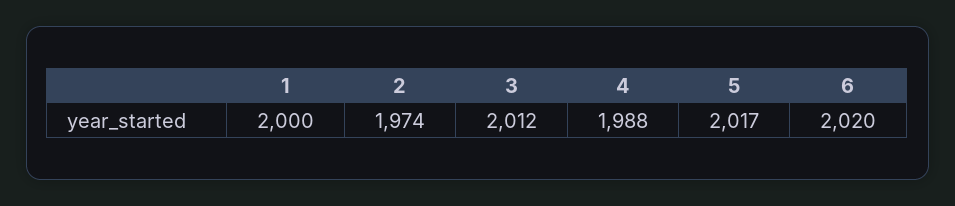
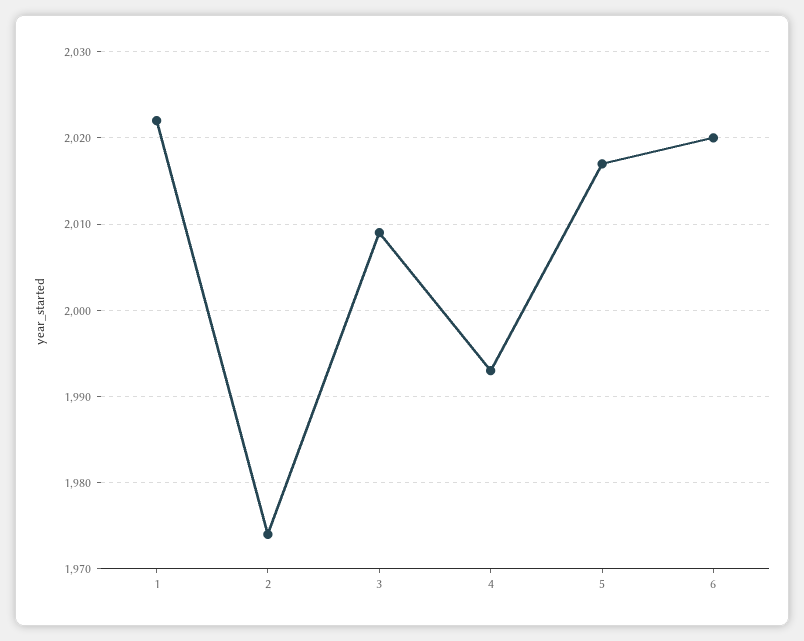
  {
-   "1": 2000,
+   "1": 2022,
    "2": 1974,
-   "3": 2012,
+   "3": 2009,
-   "4": 1988,
+   "4": 1993,
    "5": 2017,
    "6": 2020
  }

